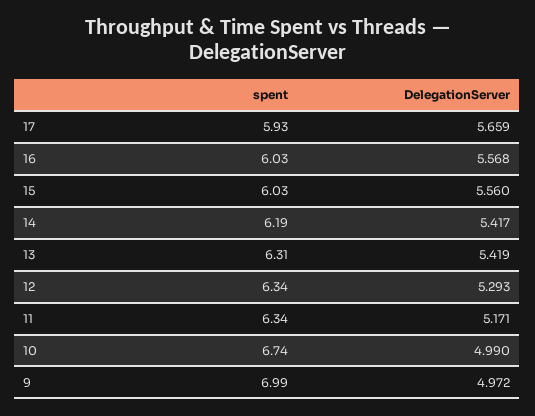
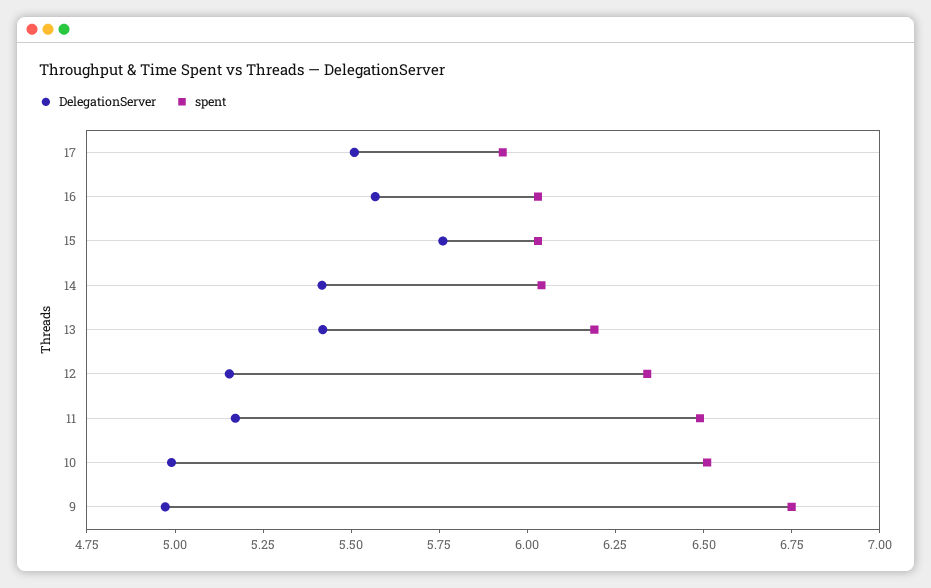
  {
    "spent": {
      "17": 5.93,
      "16": 6.03,
      "15": 6.03,
-     "14": 6.19,
+     "14": 6.05,
-     "13": 6.31,
+     "13": 6.2,
      "12": 6.34,
-     "11": 6.34,
+     "11": 6.5,
-     "10": 6.74,
+     "10": 6.5,
-     "9": 6.99
+     "9": 6.75
    },
    "DelegationServer": {
-     "17": 5.659,
+     "17": 5.5,
      "16": 5.568,
-     "15": 5.56,
+     "15": 5.75,
      "14": 5.417,
      "13": 5.419,
-     "12": 5.293,
+     "12": 5.15,
      "11": 5.171,
      "10": 4.99,
      "9": 4.972
    }
  }

